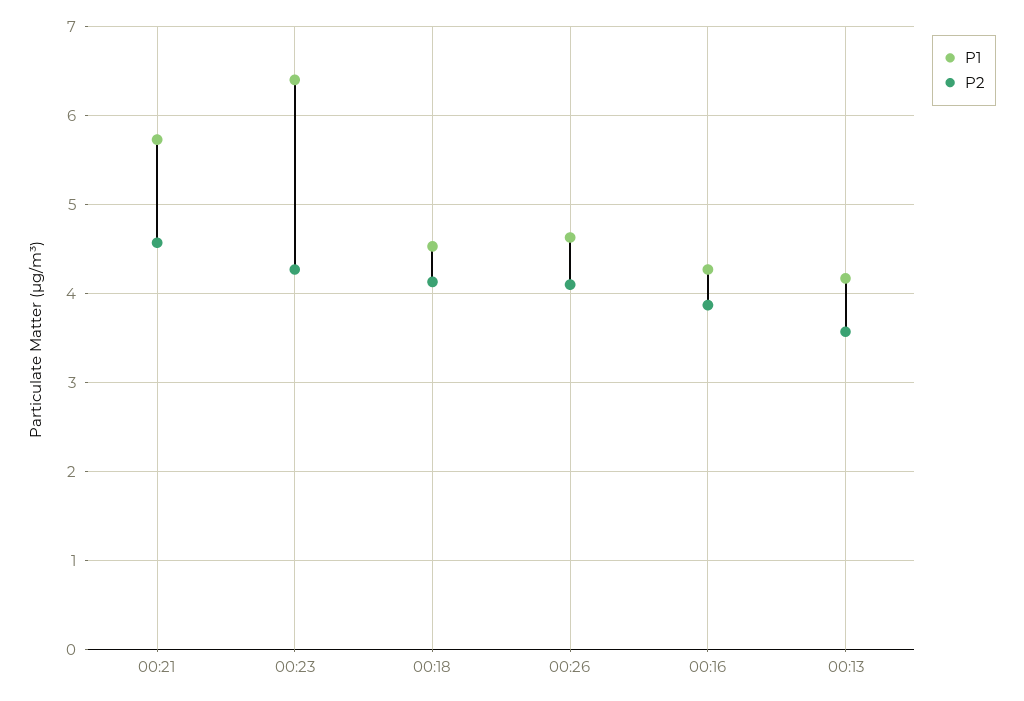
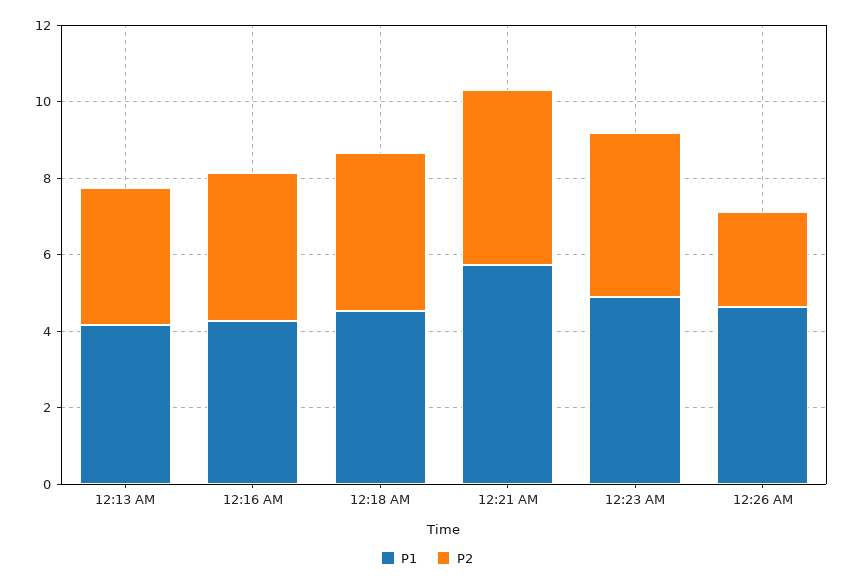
  {
    "P1": {
      "00:21": 5.7,
-     "00:23": 6.4,
+     "00:23": 5,
      "00:18": 4.5,
      "00:26": 4.6,
      "00:16": 4.3,
      "00:13": 4.2
    },
    "P2": {
      "00:21": 4.6,
      "00:23": 4.3,
      "00:18": 4.1,
-     "00:26": 4.1,
+     "00:26": 2.5,
      "00:16": 3.9,
      "00:13": 3.6
    }
  }

